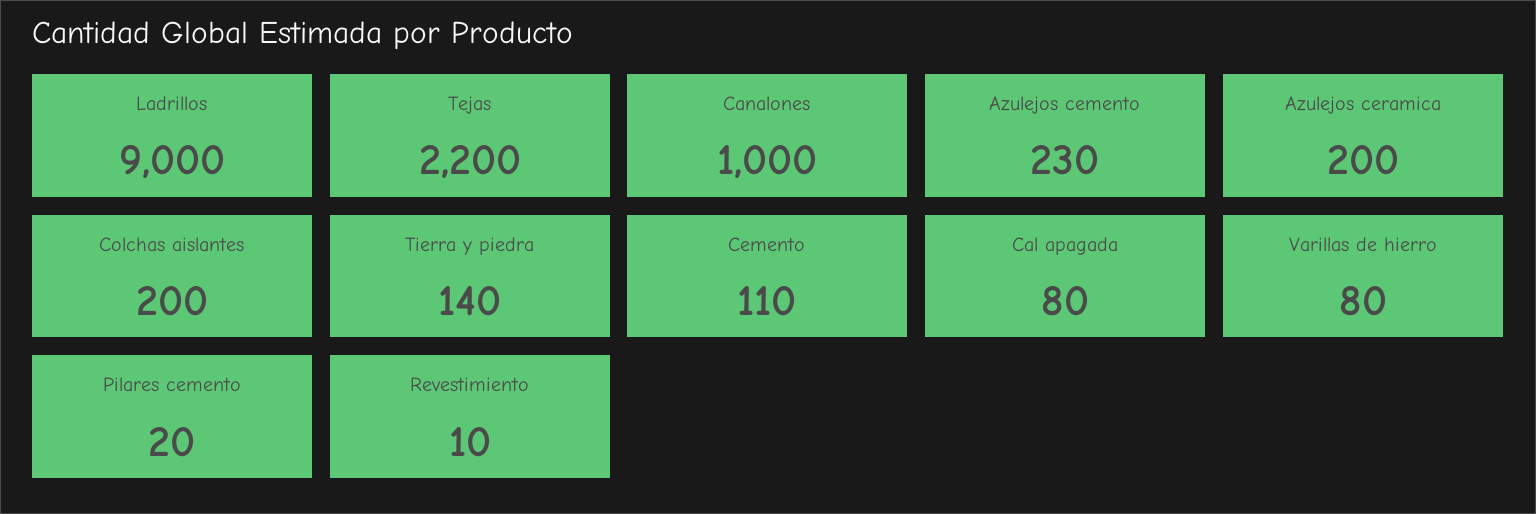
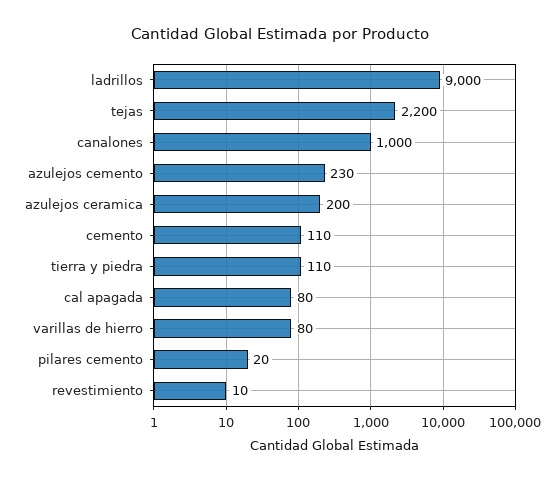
  {
    "Ladrillos": 9000,
    "Tejas": 2200,
    "Canalones": 1000,
    "Azulejos cemento": 230,
    "Azulejos ceramica": 200,
-   "Colchas aislantes": 200,
-   "Tierra y piedra": 140,
+   "Tierra y piedra": 110,
    "Cemento": 110,
    "Cal apagada": 80,
    "Varillas de hierro": 80,
    "Pilares cemento": 20,
    "Revestimiento": 10
  }

